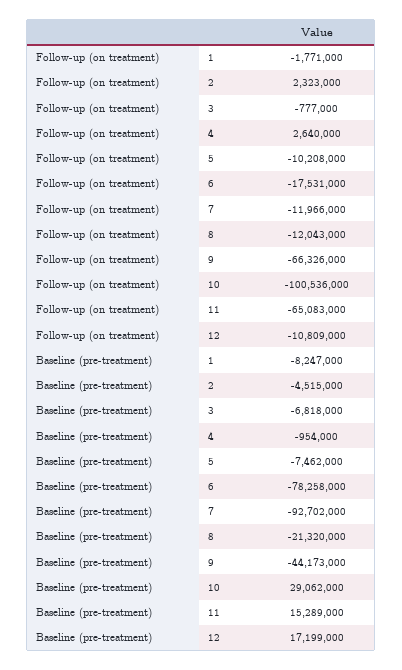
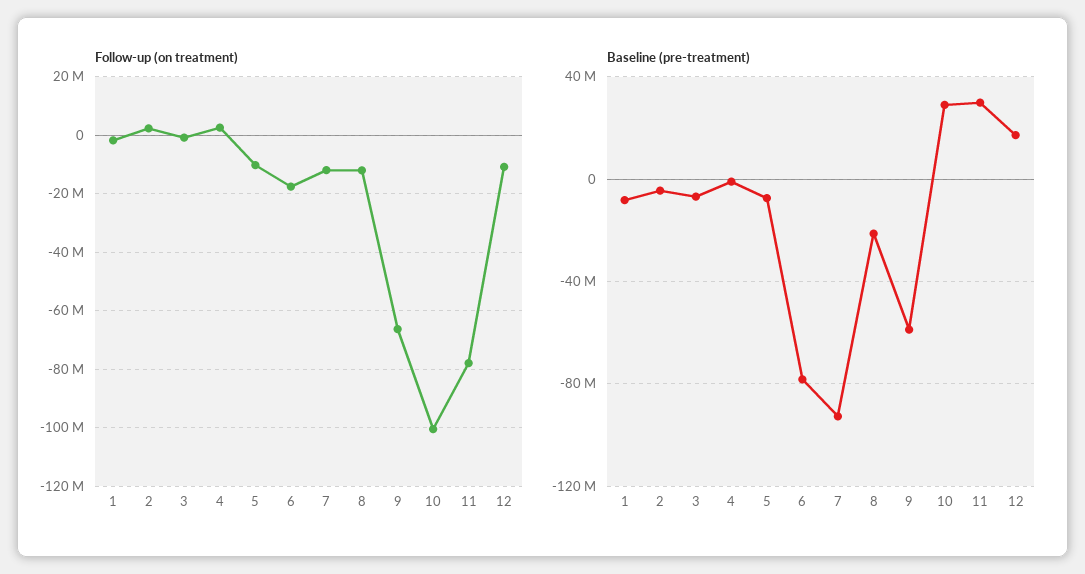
  {
    "Follow-up (on treatment)": {
      "1": -1771000,
      "2": 2323000,
      "3": -777000,
      "4": 2640000,
      "5": -10208000,
      "6": -17531000,
      "7": -11966000,
      "8": -12043000,
      "9": -66326000,
      "10": -100536000,
-     "11": -65083000,
+     "11": -77500000,
      "12": -10809000
    },
    "Baseline (pre-treatment)": {
      "1": -8247000,
      "2": -4515000,
      "3": -6818000,
      "4": -954000,
      "5": -7462000,
      "6": -78258000,
      "7": -92702000,
      "8": -21320000,
-     "9": -44173000,
+     "9": -60000000,
      "10": 29062000,
-     "11": 15289000,
+     "11": 30000000,
      "12": 17199000
    }
  }

